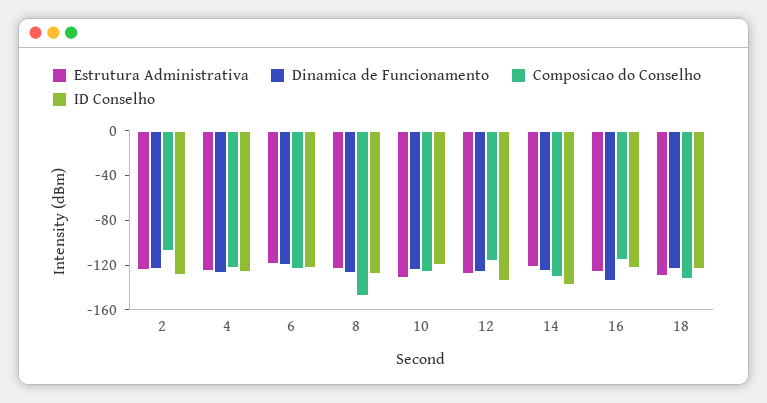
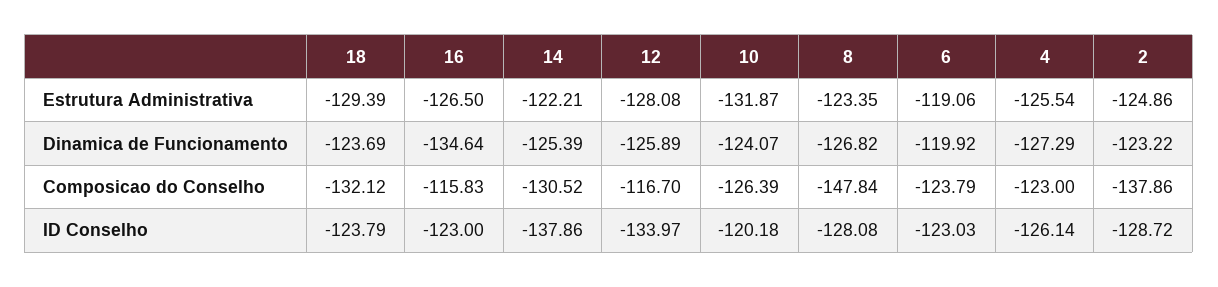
  {
    "Estrutura Administrativa": {
      "2": -124.86,
      "4": -125.54,
      "6": -119.06,
      "8": -123.35,
      "10": -131.87,
      "12": -128.08,
      "14": -122.21,
      "16": -126.5,
      "18": -129.39
    },
    "Dinamica de Funcionamento": {
      "2": -123.22,
      "4": -127.29,
      "6": -119.92,
      "8": -126.82,
      "10": -124.07,
      "12": -125.89,
      "14": -125.39,
      "16": -134.64,
      "18": -123.69
    },
    "Composicao do Conselho": {
-     "2": -110,
+     "2": -137.86,
      "4": -123,
      "6": -123.79,
      "8": -147.84,
      "10": -126.39,
      "12": -116.7,
      "14": -130.52,
      "16": -115.83,
      "18": -132.12
    },
    "ID Conselho": {
      "2": -128.72,
      "4": -126.14,
      "6": -123.03,
      "8": -128.08,
      "10": -120.18,
      "12": -133.97,
      "14": -137.86,
      "16": -123,
      "18": -123.79
    }
  }

